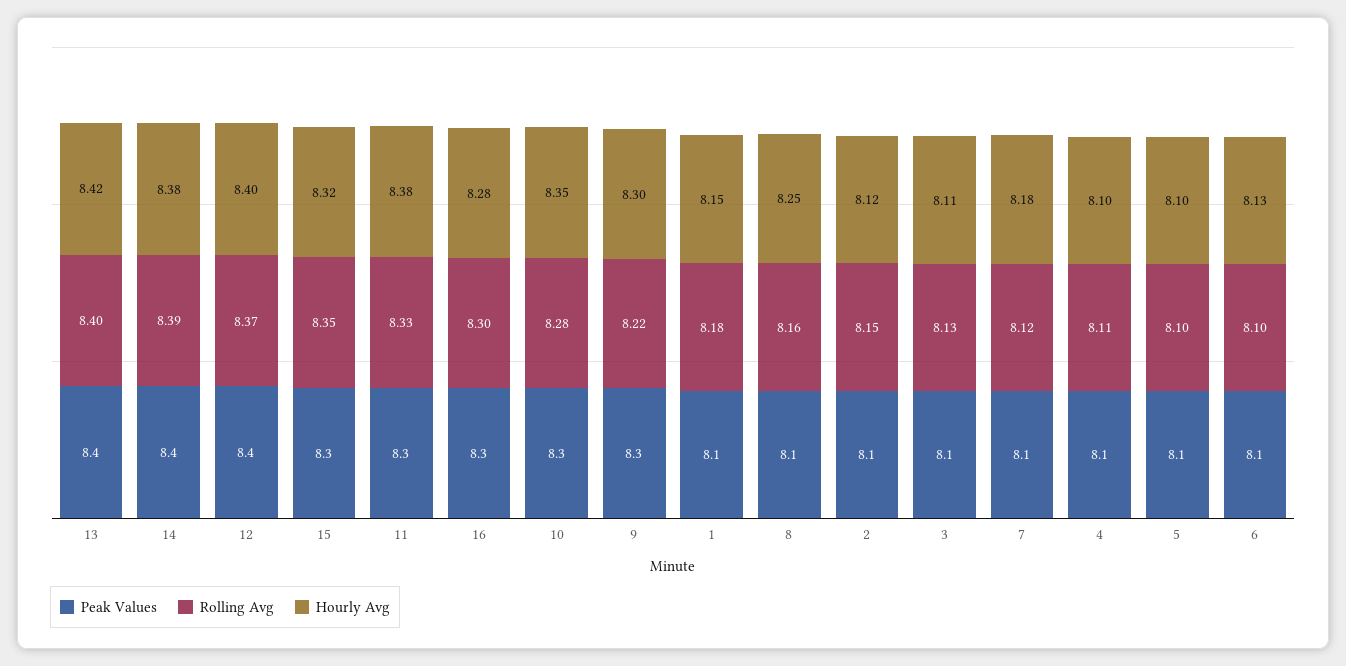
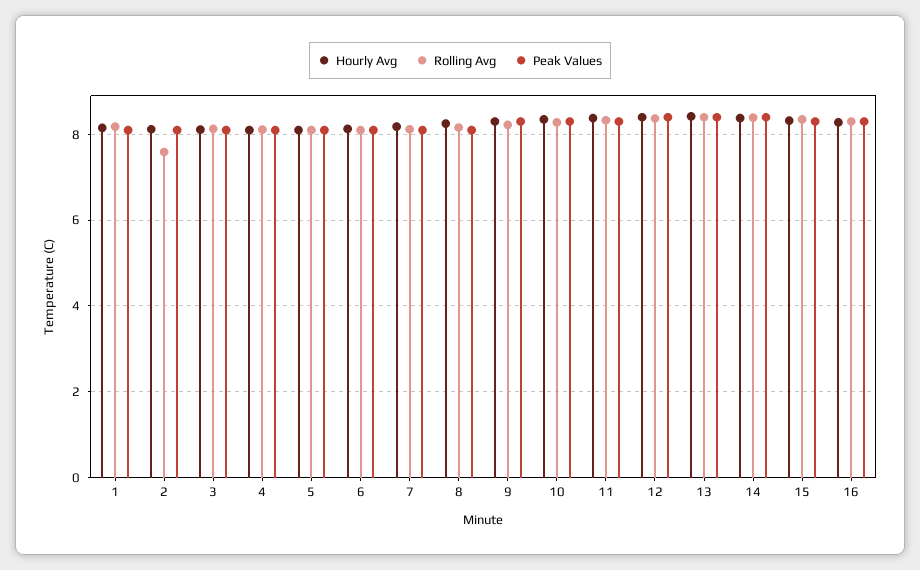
  {
    "Peak Values": {
      "13": 8.4,
      "14": 8.4,
      "12": 8.4,
      "15": 8.3,
      "11": 8.3,
      "16": 8.3,
      "10": 8.3,
      "9": 8.3,
      "1": 8.1,
      "8": 8.1,
      "2": 8.1,
      "3": 8.1,
      "7": 8.1,
      "4": 8.1,
      "5": 8.1,
      "6": 8.1
    },
    "Rolling Avg": {
      "13": 8.4,
      "14": 8.39,
      "12": 8.37,
      "15": 8.35,
      "11": 8.33,
      "16": 8.3,
      "10": 8.28,
      "9": 8.22,
      "1": 8.18,
      "8": 8.16,
-     "2": 8.15,
+     "2": 7.6,
      "3": 8.13,
      "7": 8.12,
      "4": 8.11,
      "5": 8.1,
      "6": 8.1
    },
    "Hourly Avg": {
      "13": 8.42,
      "14": 8.38,
      "12": 8.4,
      "15": 8.32,
      "11": 8.38,
      "16": 8.28,
      "10": 8.35,
      "9": 8.3,
      "1": 8.15,
      "8": 8.25,
      "2": 8.12,
      "3": 8.11,
      "7": 8.18,
      "4": 8.1,
      "5": 8.1,
      "6": 8.13
    }
  }

